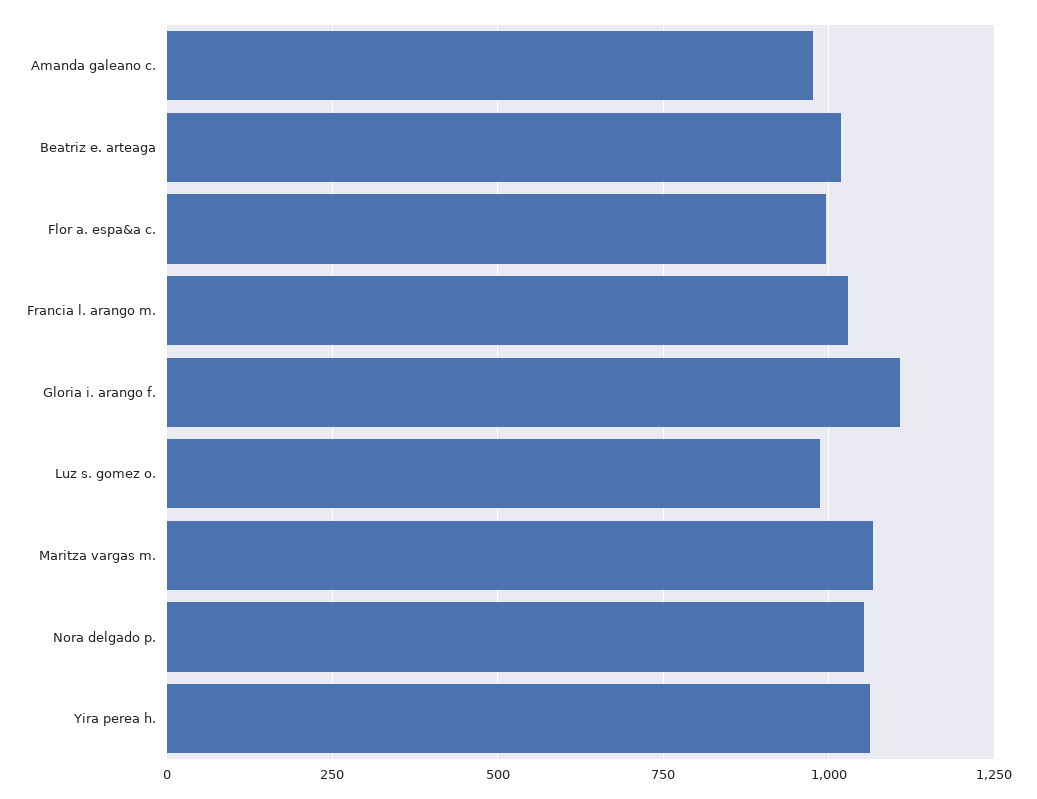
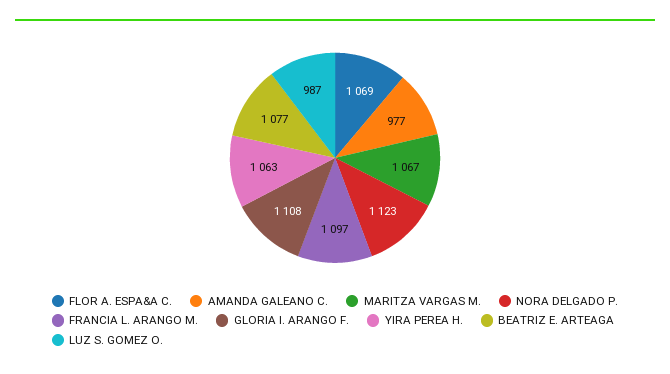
  {
    "Amanda galeano c.": 977,
-   "Beatriz e. arteaga": 1025,
+   "Beatriz e. arteaga": 1077,
-   "Flor a. espa&a c.": 1000,
+   "Flor a. espa&a c.": 1069,
-   "Francia l. arango m.": 1025,
+   "Francia l. arango m.": 1097,
    "Gloria i. arango f.": 1108,
    "Luz s. gomez o.": 987,
    "Maritza vargas m.": 1067,
-   "Nora delgado p.": 1050,
+   "Nora delgado p.": 1123,
    "Yira perea h.": 1063
  }

